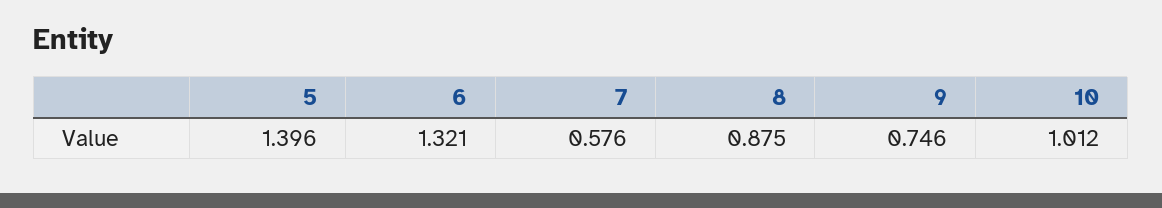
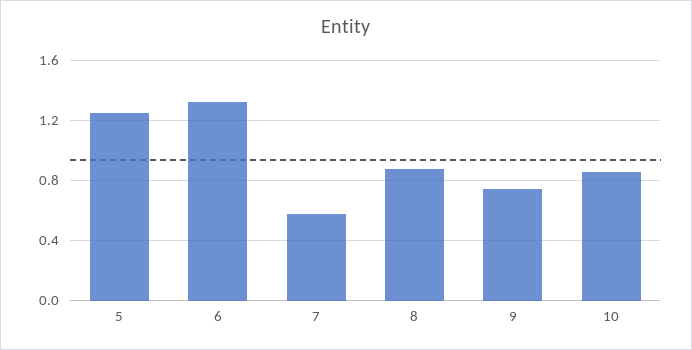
  {
-   "5": 1.396,
+   "5": 1.25,
    "6": 1.321,
    "7": 0.576,
    "8": 0.875,
    "9": 0.746,
-   "10": 1.012
+   "10": 0.85
  }

